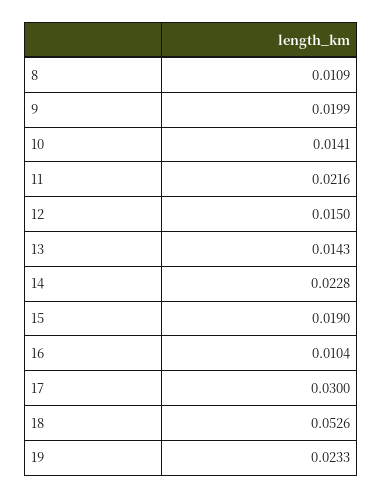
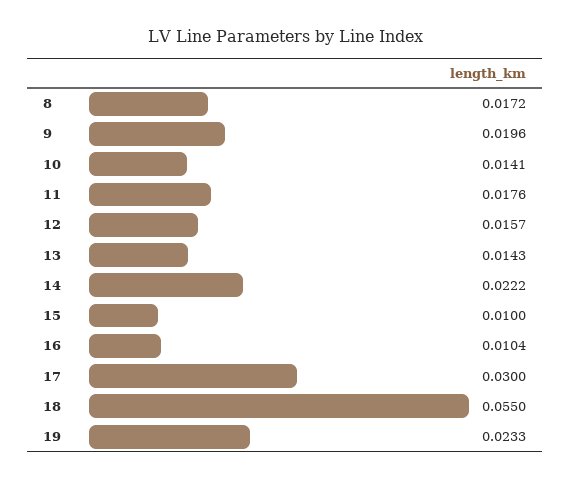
  {
-   "8": 0.0109,
+   "8": 0.0172,
-   "9": 0.0199,
+   "9": 0.0196,
    "10": 0.0141,
-   "11": 0.0216,
+   "11": 0.0176,
-   "12": 0.015,
+   "12": 0.0157,
    "13": 0.0143,
-   "14": 0.0228,
+   "14": 0.0222,
-   "15": 0.019,
+   "15": 0.01,
    "16": 0.0104,
    "17": 0.03,
-   "18": 0.0526,
+   "18": 0.055,
    "19": 0.0233
  }

